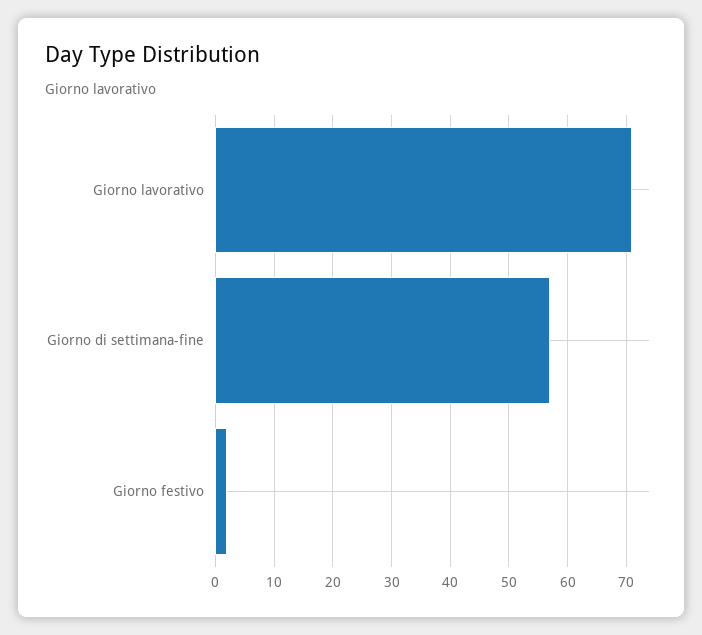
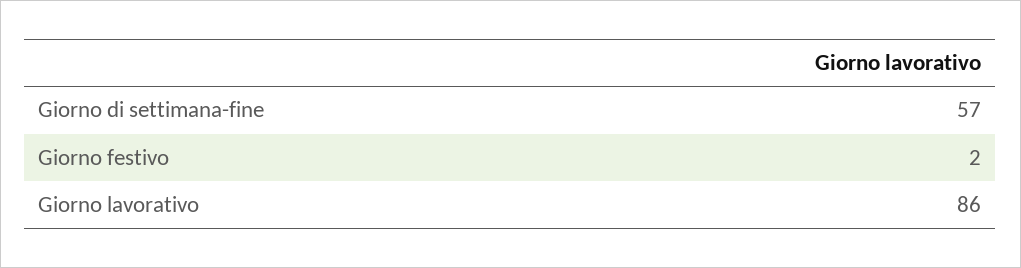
  {
-   "Giorno lavorativo": 70,
+   "Giorno lavorativo": 86,
    "Giorno di settimana-fine": 57,
    "Giorno festivo": 2
  }

